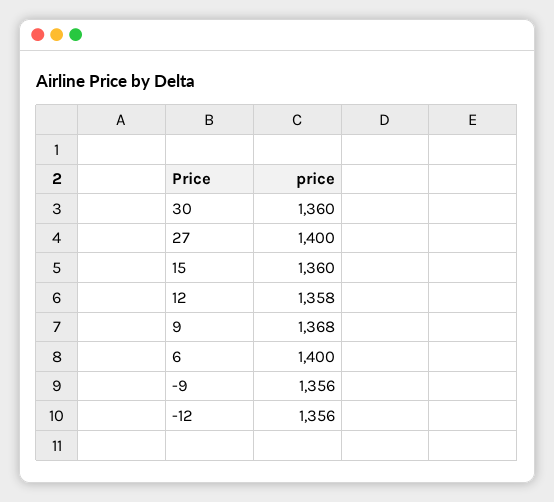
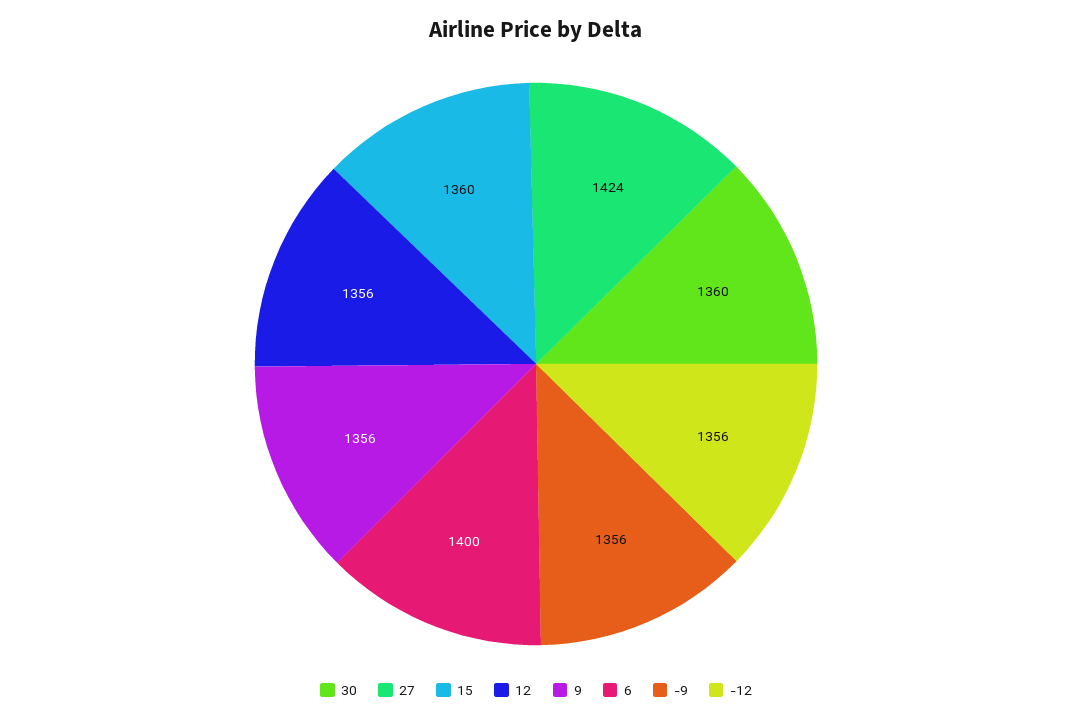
  {
    "30": 1360,
-   "27": 1400,
+   "27": 1424,
    "15": 1360,
-   "12": 1358,
+   "12": 1356,
-   "9": 1368,
+   "9": 1356,
    "6": 1400,
    "-9": 1356,
    "-12": 1356
  }

